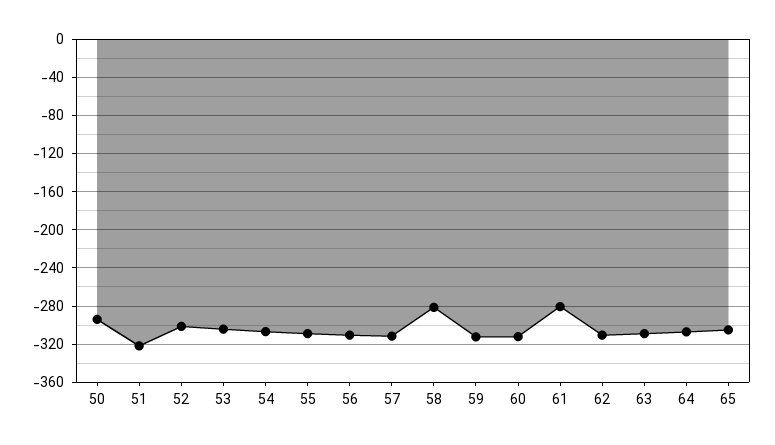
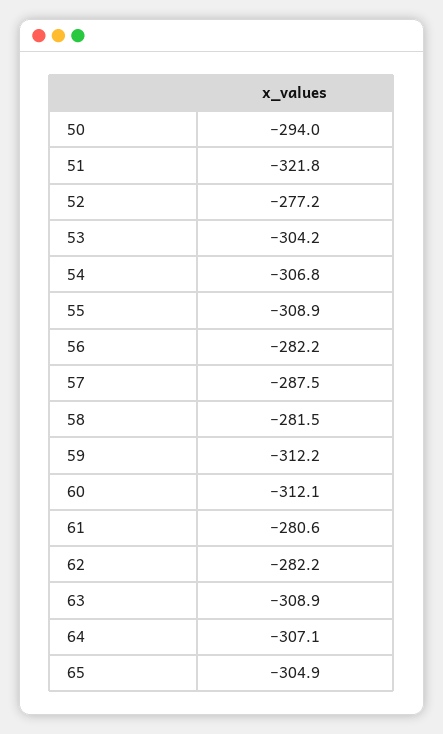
  {
    "50": -294,
    "51": -321.8,
-   "52": -300,
+   "52": -277.2,
    "53": -304.2,
    "54": -306.8,
    "55": -308.9,
-   "56": -310,
+   "56": -282.2,
-   "57": -310,
+   "57": -287.5,
    "58": -281.5,
    "59": -312.2,
    "60": -312.1,
    "61": -280.6,
-   "62": -310,
+   "62": -282.2,
    "63": -308.9,
    "64": -307.1,
    "65": -304.9
  }

